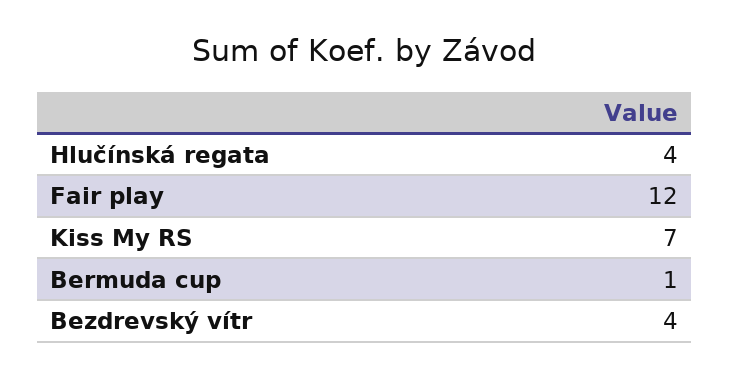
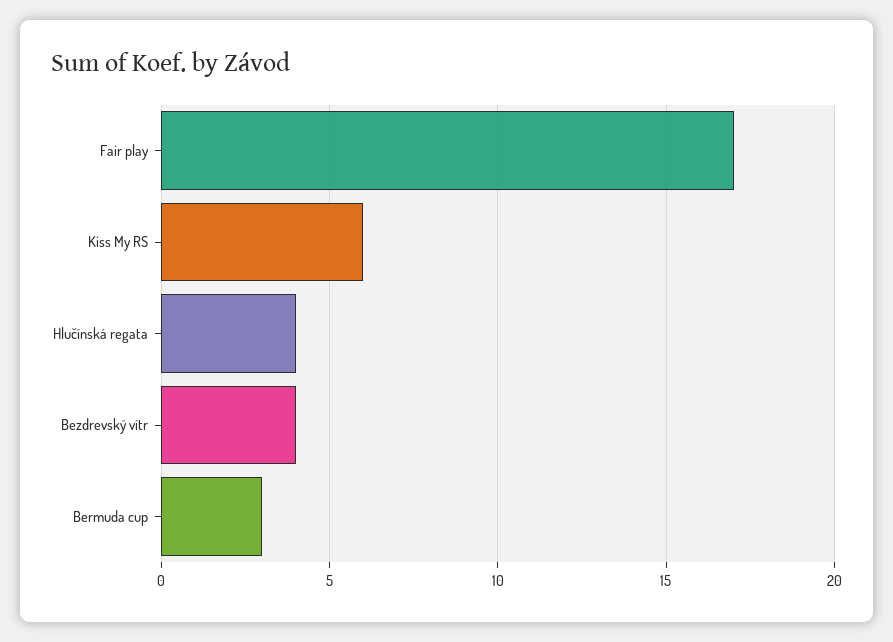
  {
    "Hlučínská regata": 4,
-   "Fair play": 12,
+   "Fair play": 17,
-   "Kiss My RS": 7,
+   "Kiss My RS": 6,
-   "Bermuda cup": 1,
+   "Bermuda cup": 3,
    "Bezdrevský vítr": 4
  }

